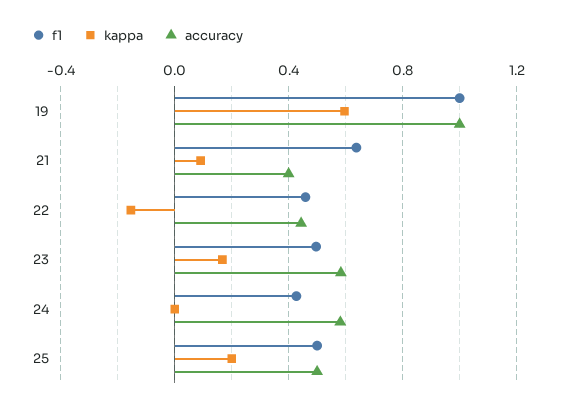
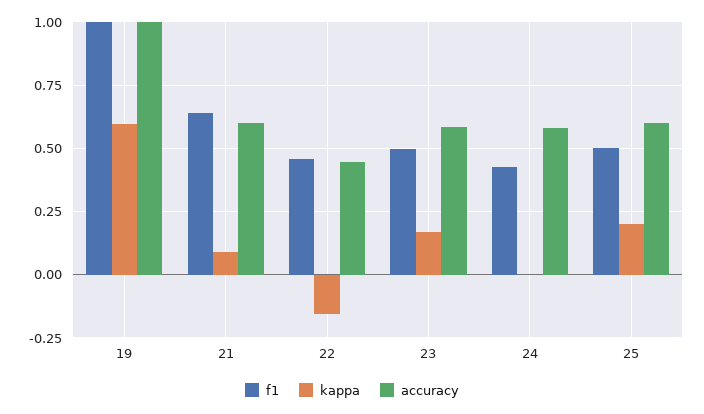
  {
    "f1": {
      "19": 1,
      "21": 0.65,
      "22": 0.45,
      "23": 0.5,
      "24": 0.425,
      "25": 0.5
    },
    "kappa": {
      "19": 0.6,
      "21": 0.1,
      "22": -0.15,
      "23": 0.175,
      "24": 0,
      "25": 0.2
    },
    "accuracy": {
      "19": 1,
-     "21": 0.4,
+     "21": 0.6,
      "22": 0.45,
      "23": 0.575,
      "24": 0.575,
-     "25": 0.5
+     "25": 0.6
    }
  }

